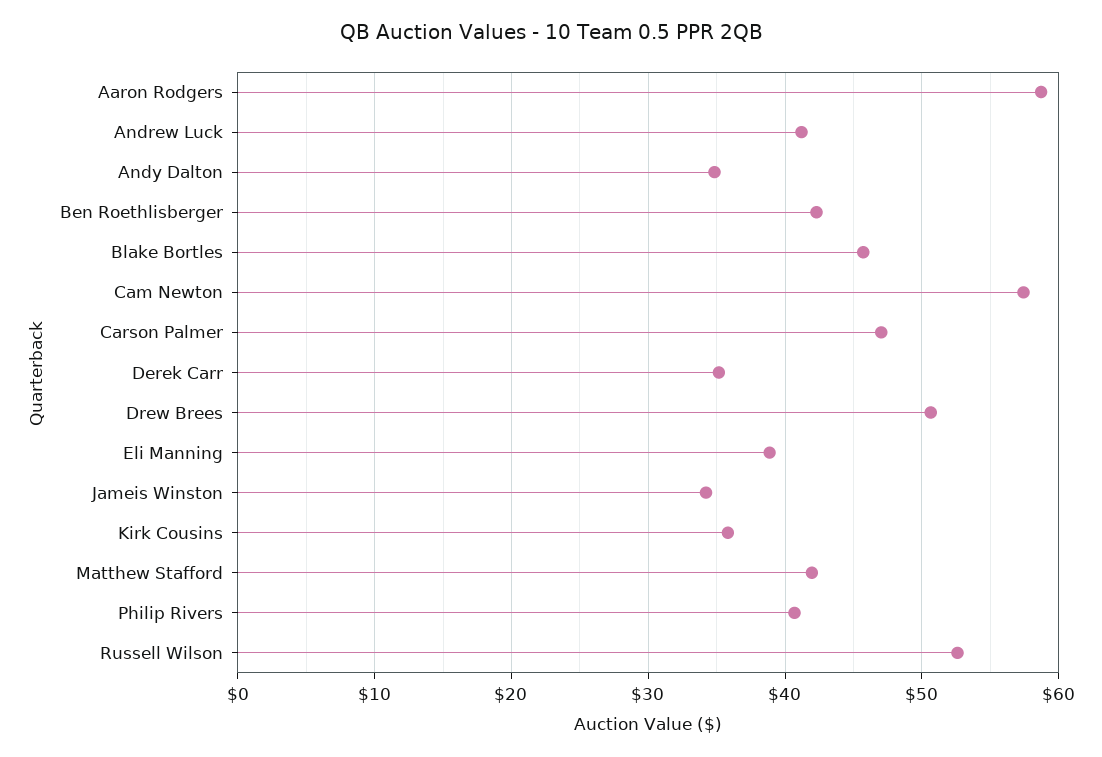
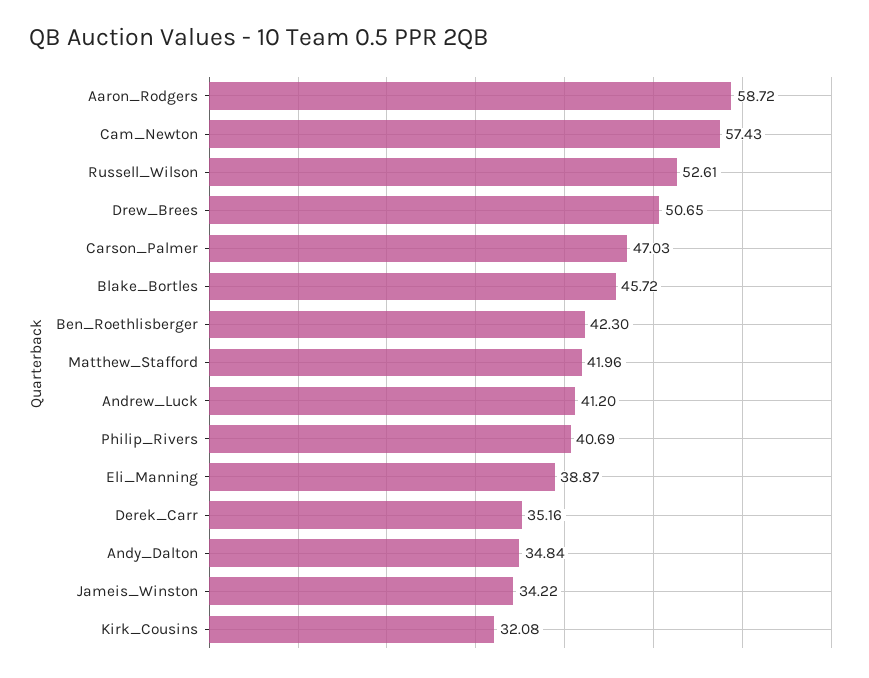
  {
    "Aaron Rodgers": 58.72,
    "Andrew Luck": 41.2,
    "Andy Dalton": 34.84,
    "Ben Roethlisberger": 42.3,
    "Blake Bortles": 45.72,
    "Cam Newton": 57.43,
    "Carson Palmer": 47.03,
    "Derek Carr": 35.16,
    "Drew Brees": 50.65,
    "Eli Manning": 38.87,
    "Jameis Winston": 34.22,
-   "Kirk Cousins": 36,
+   "Kirk Cousins": 32.08,
    "Matthew Stafford": 41.96,
    "Philip Rivers": 40.69,
    "Russell Wilson": 52.61
  }

